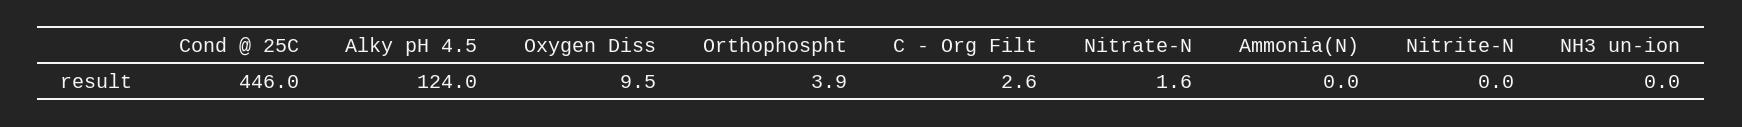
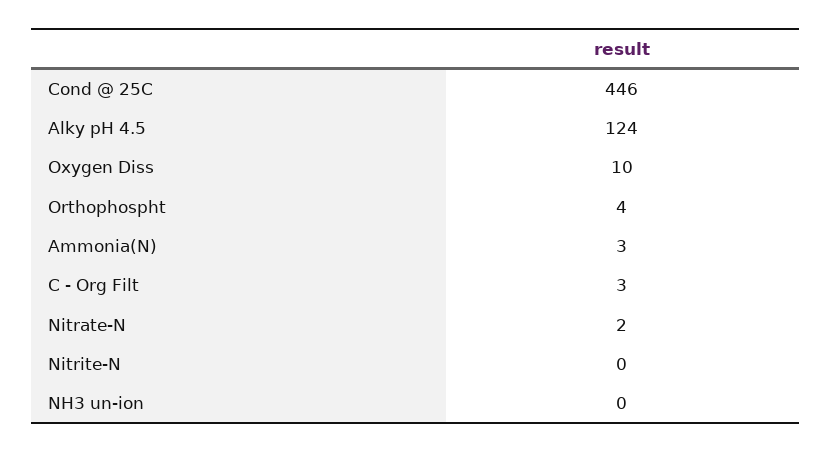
  {
    "Cond @ 25C": 446,
    "Alky pH 4.5": 124,
    "Oxygen Diss": 9.5,
    "Orthophospht": 3.9,
    "C - Org Filt": 2.6,
    "Nitrate-N": 1.6,
-   "Ammonia(N)": 0,
+   "Ammonia(N)": 3,
    "Nitrite-N": 0,
    "NH3 un-ion": 0
  }

